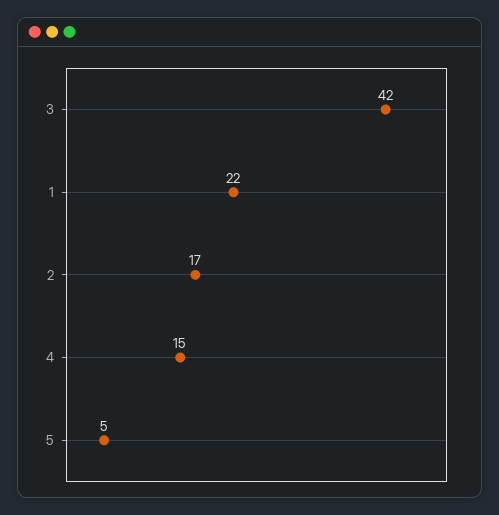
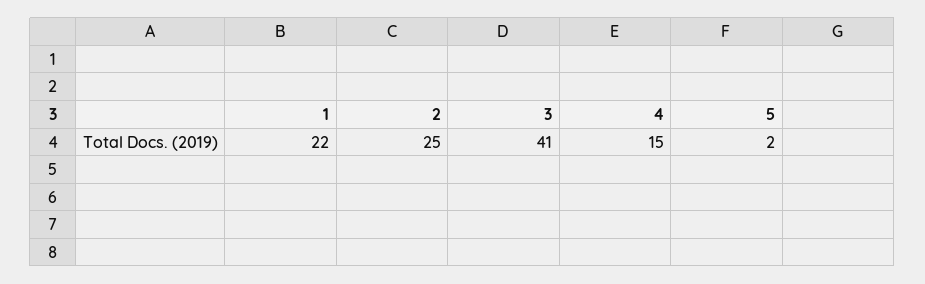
  {
-   "3": 42,
+   "3": 41,
    "1": 22,
-   "2": 17,
+   "2": 25,
    "4": 15,
-   "5": 5
+   "5": 2
  }

